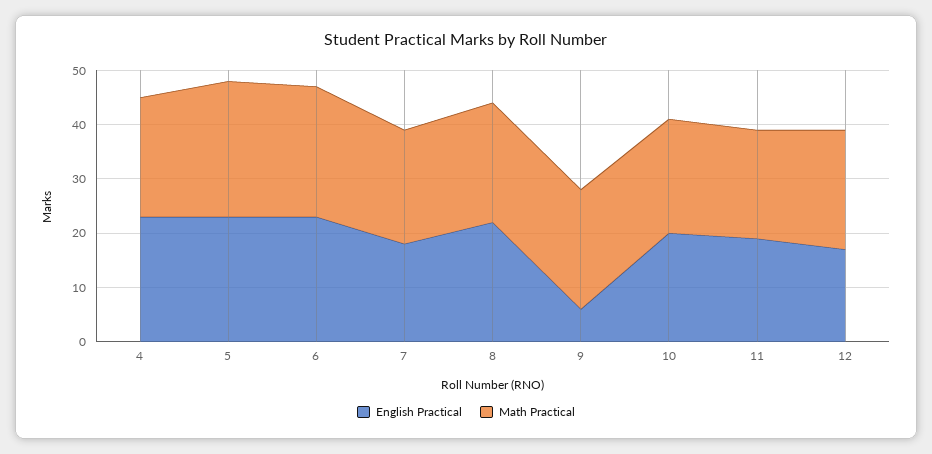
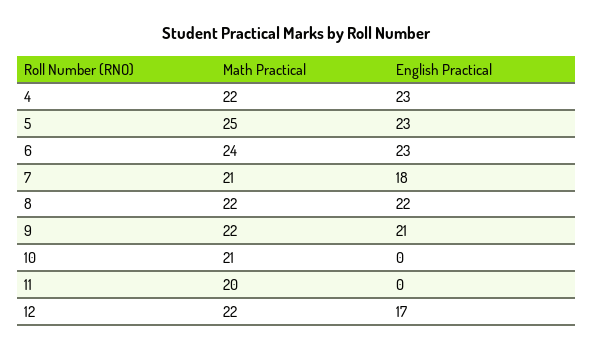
  {
    "English Practical": {
      "4": 23,
      "5": 23,
      "6": 23,
      "7": 18,
      "8": 22,
-     "9": 5,
+     "9": 21,
-     "10": 20,
+     "10": 0,
-     "11": 20,
+     "11": 0,
      "12": 17
    },
    "Math Practical": {
      "4": 22,
      "5": 25,
      "6": 24,
      "7": 21,
      "8": 22,
      "9": 22,
      "10": 21,
      "11": 20,
      "12": 22
    }
  }

